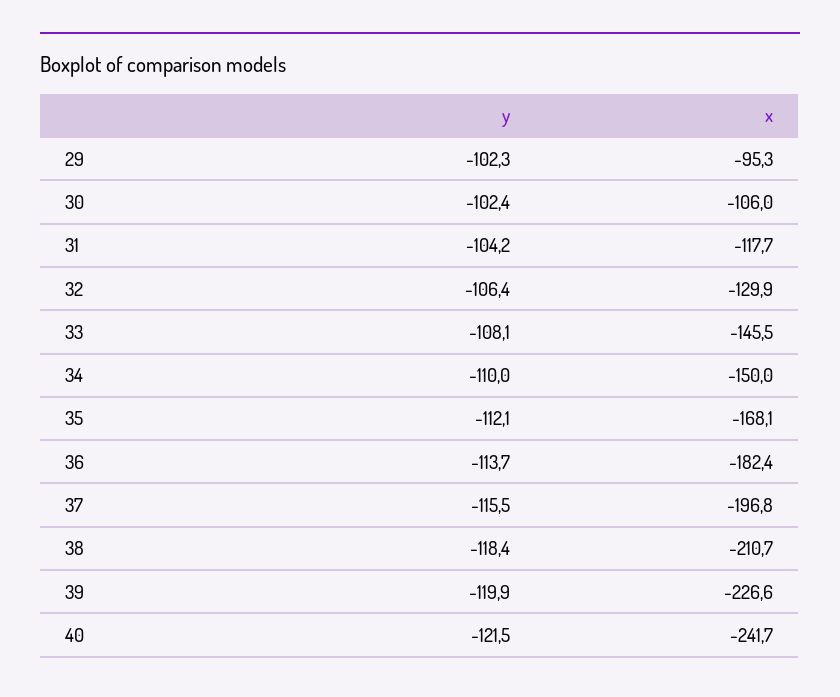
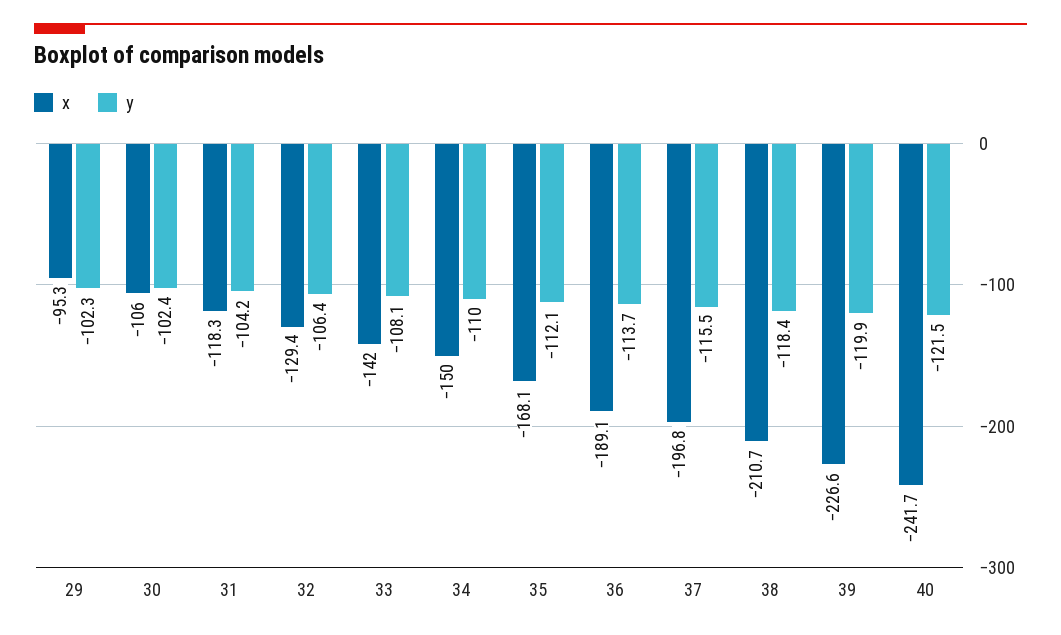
  {
    "y": {
      "29": -102.3,
      "30": -102.4,
      "31": -104.2,
      "32": -106.4,
      "33": -108.1,
      "34": -110,
      "35": -112.1,
      "36": -113.7,
      "37": -115.5,
      "38": -118.4,
      "39": -119.9,
      "40": -121.5
    },
    "x": {
      "29": -95.3,
      "30": -106,
-     "31": -117.7,
+     "31": -118.3,
-     "32": -129.9,
+     "32": -129.4,
-     "33": -145.5,
+     "33": -142,
      "34": -150,
      "35": -168.1,
-     "36": -182.4,
+     "36": -189.1,
      "37": -196.8,
      "38": -210.7,
      "39": -226.6,
      "40": -241.7
    }
  }

